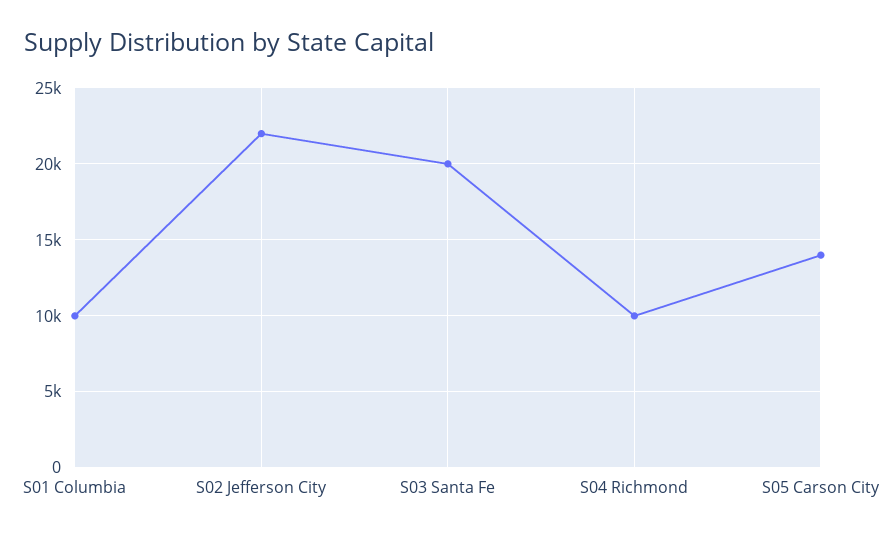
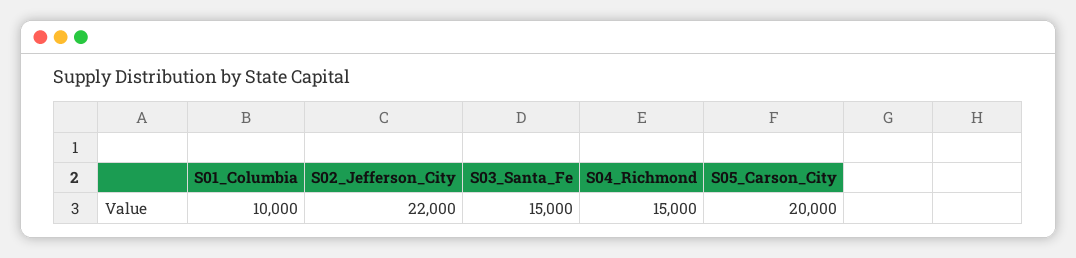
  {
    "S01 Columbia": 10000,
    "S02 Jefferson City": 22000,
-   "S03 Santa Fe": 20000,
+   "S03 Santa Fe": 15000,
-   "S04 Richmond": 10000,
+   "S04 Richmond": 15000,
-   "S05 Carson City": 14000
+   "S05 Carson City": 20000
  }

